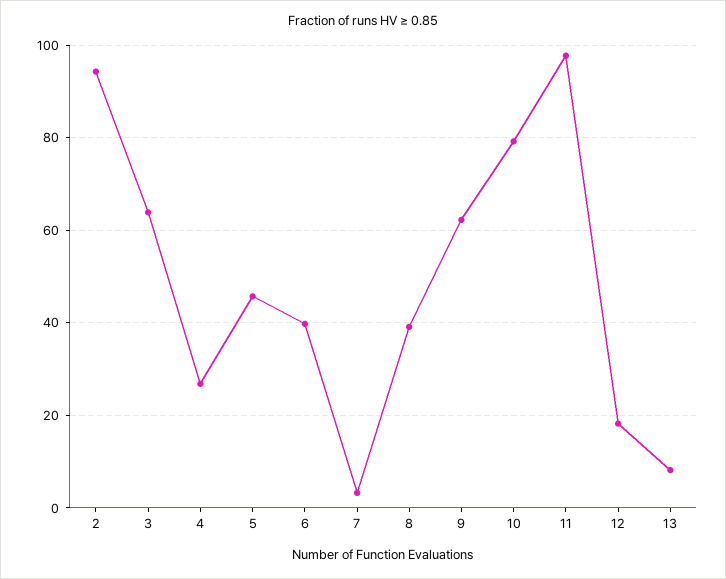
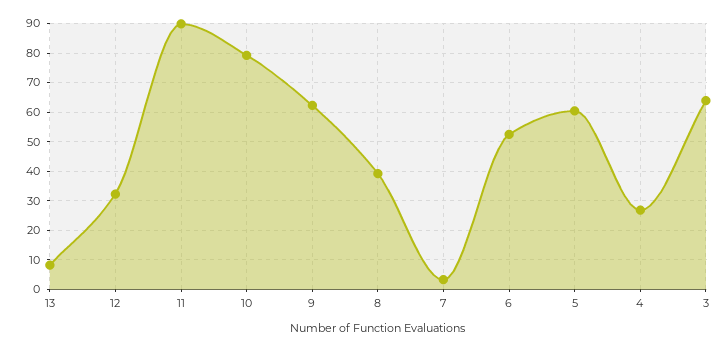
  {
-   "2": 94,
    "3": 64,
    "4": 26,
-   "5": 46,
+   "5": 60,
-   "6": 40,
+   "6": 52.5,
    "7": 4,
    "8": 40,
    "9": 62,
    "10": 80,
-   "11": 98,
+   "11": 90,
-   "12": 18,
+   "12": 32.5,
    "13": 8
  }

